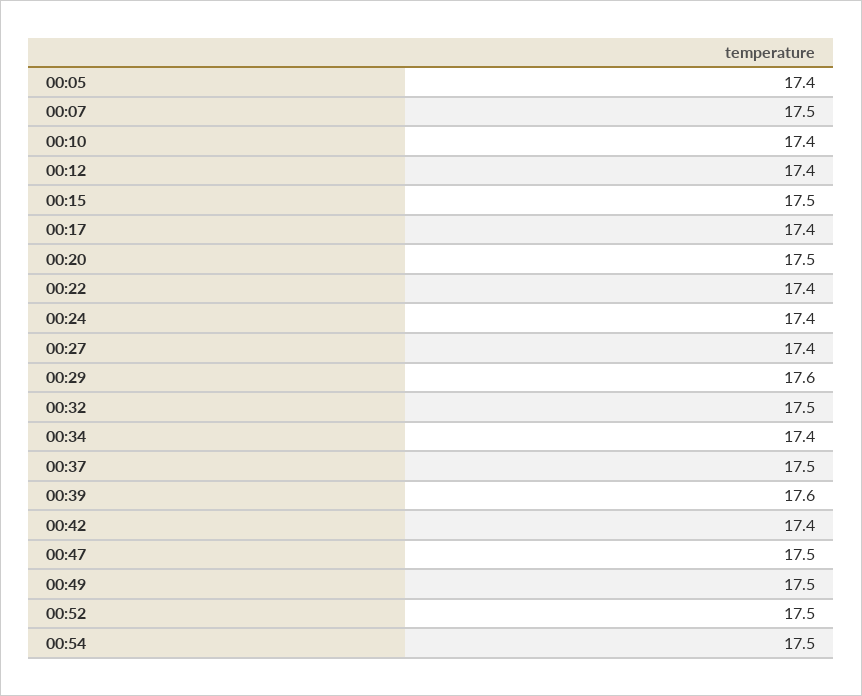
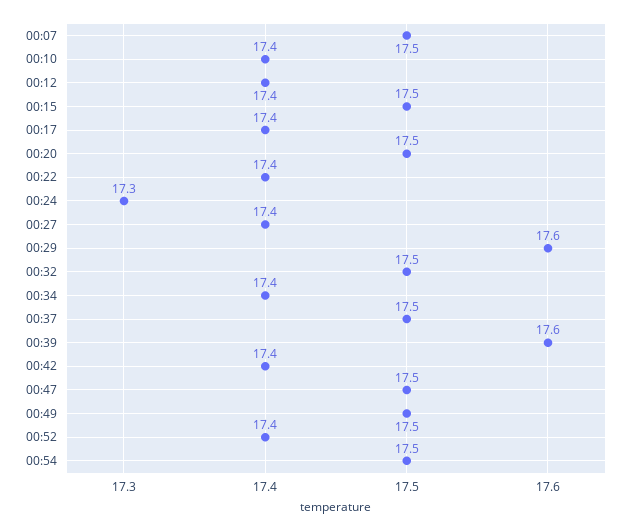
  {
-   "00:05": 17.4,
    "00:07": 17.5,
    "00:10": 17.4,
    "00:12": 17.4,
    "00:15": 17.5,
    "00:17": 17.4,
    "00:20": 17.5,
    "00:22": 17.4,
-   "00:24": 17.4,
+   "00:24": 17.3,
    "00:27": 17.4,
    "00:29": 17.6,
    "00:32": 17.5,
    "00:34": 17.4,
    "00:37": 17.5,
    "00:39": 17.6,
    "00:42": 17.4,
    "00:47": 17.5,
    "00:49": 17.5,
-   "00:52": 17.5,
+   "00:52": 17.4,
    "00:54": 17.5
  }

